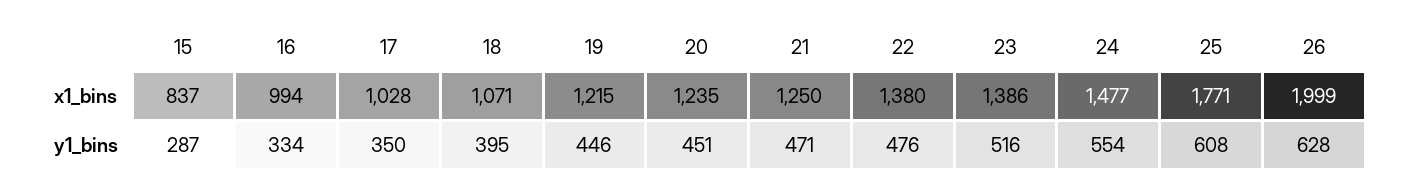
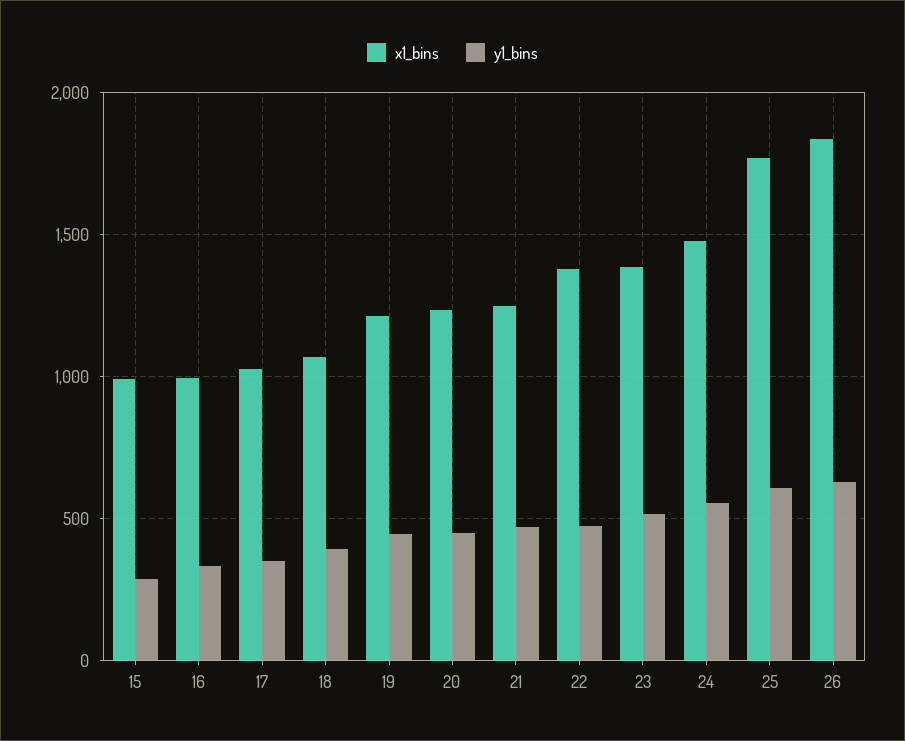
  {
    "x1_bins": {
-     "15": 837,
+     "15": 1000,
      "16": 994,
      "17": 1028,
      "18": 1071,
      "19": 1215,
      "20": 1235,
      "21": 1250,
      "22": 1380,
      "23": 1386,
      "24": 1477,
      "25": 1771,
-     "26": 1999
+     "26": 1850
    },
    "y1_bins": {
      "15": 287,
      "16": 334,
      "17": 350,
      "18": 395,
      "19": 446,
      "20": 451,
      "21": 471,
      "22": 476,
      "23": 516,
      "24": 554,
      "25": 608,
      "26": 628
    }
  }

